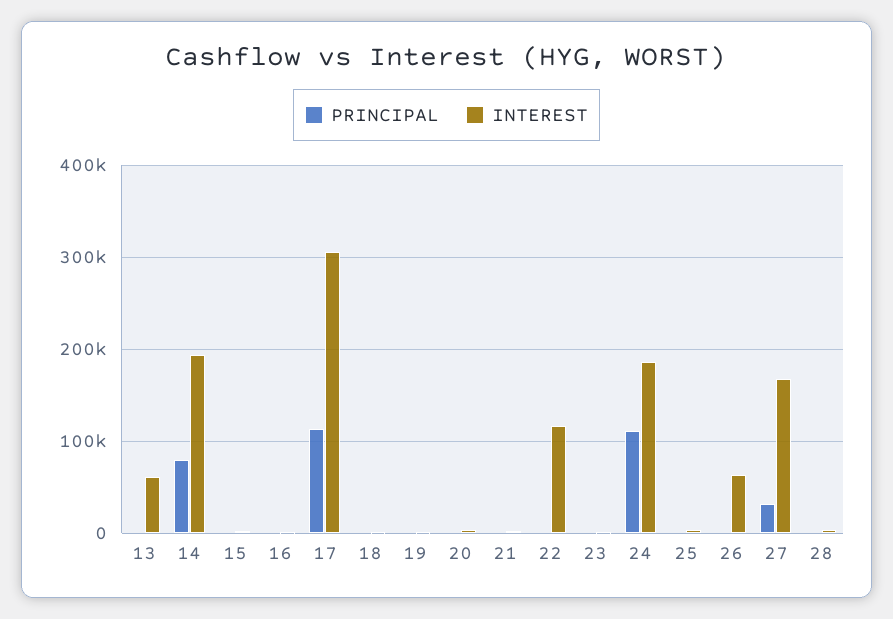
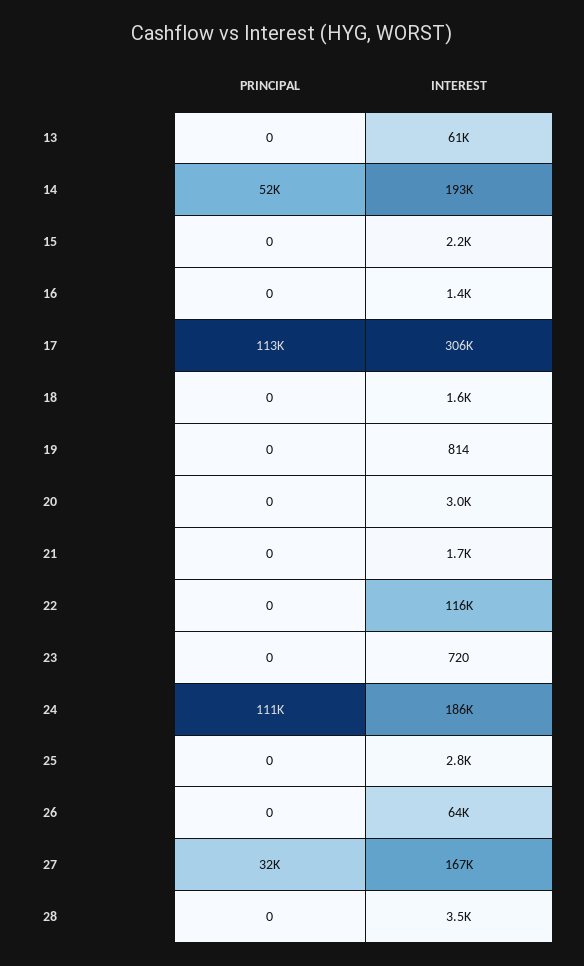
  {
    "PRINCIPAL": {
      "13": 0,
-     "14": 80000,
+     "14": 52000,
      "15": 0,
      "16": 0,
      "17": 113000,
      "18": 0,
      "19": 0,
      "20": 0,
      "21": 0,
      "22": 0,
      "23": 0,
      "24": 111000,
      "25": 0,
      "26": 0,
      "27": 32000,
      "28": 0
    },
    "INTEREST": {
      "13": 61000,
      "14": 193000,
      "15": 2200,
      "16": 1400,
      "17": 306000,
      "18": 1600,
      "19": 814,
      "20": 3000,
      "21": 1700,
      "22": 116000,
      "23": 720,
      "24": 186000,
      "25": 2800,
      "26": 64000,
      "27": 167000,
      "28": 3500
    }
  }

